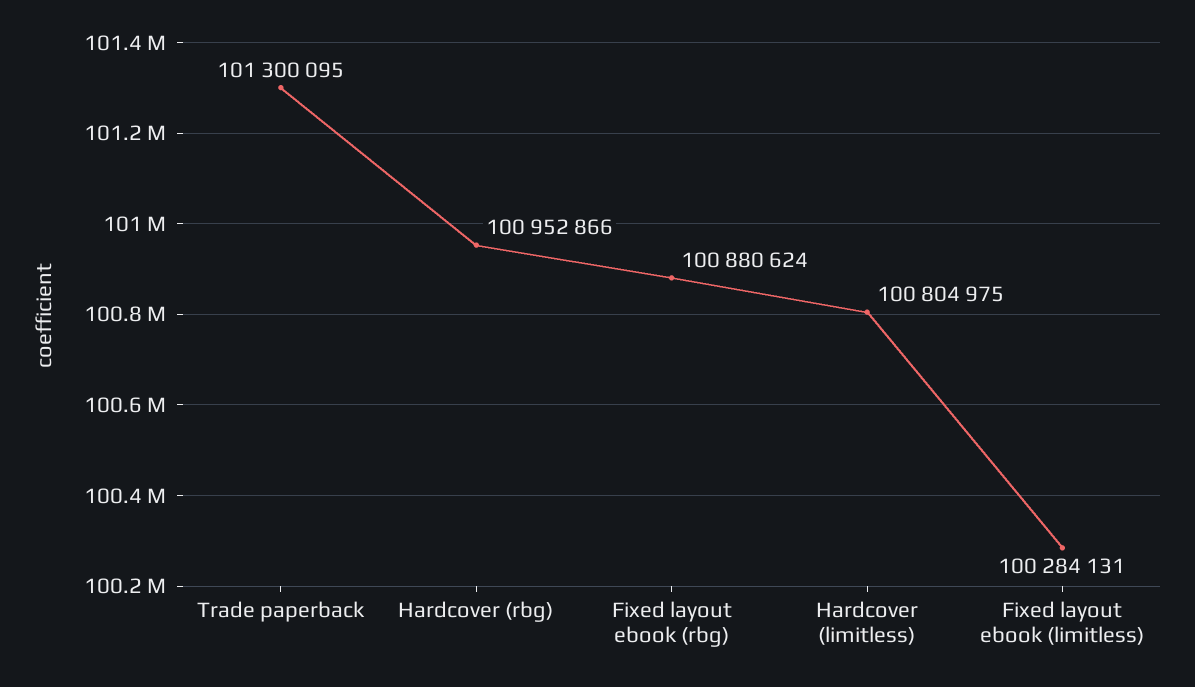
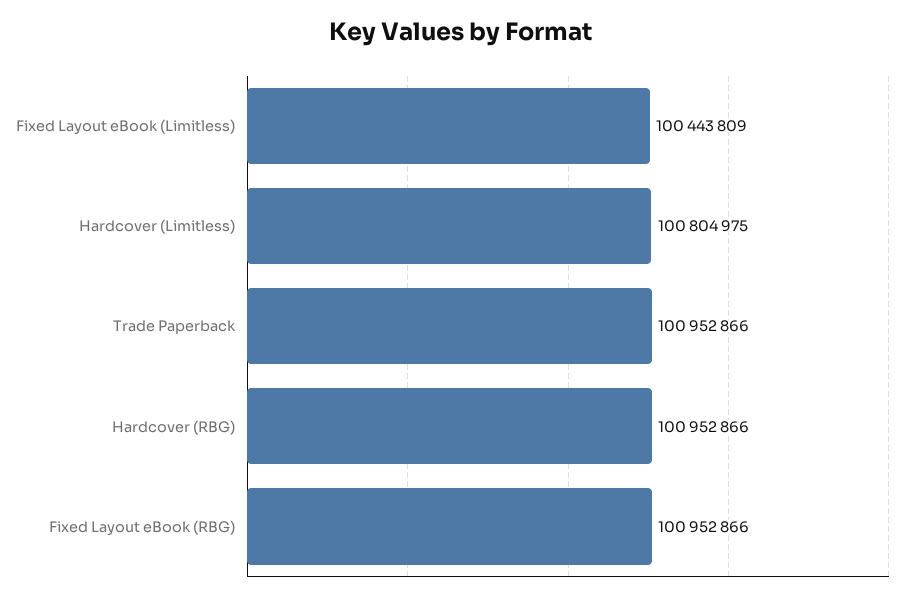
  {
-   "Trade paperback": 101300095,
+   "Trade paperback": 100952866,
    "Hardcover (rbg)": 100952866,
-   "Fixed layout ebook (rbg)": 100880624,
+   "Fixed layout ebook (rbg)": 100952866,
    "Hardcover (limitless)": 100804975,
-   "Fixed layout ebook (limitless)": 100284131
+   "Fixed layout ebook (limitless)": 100443809
  }

